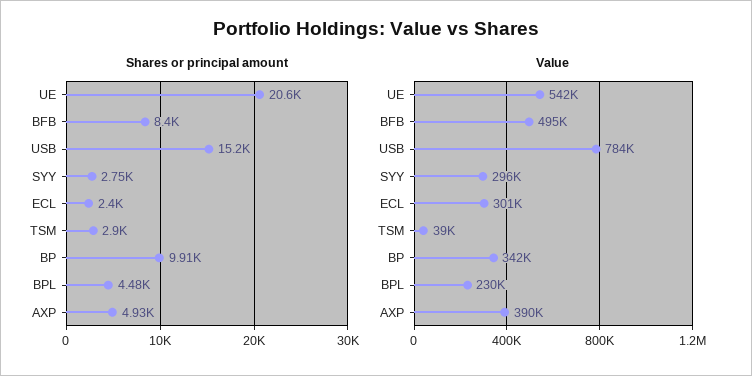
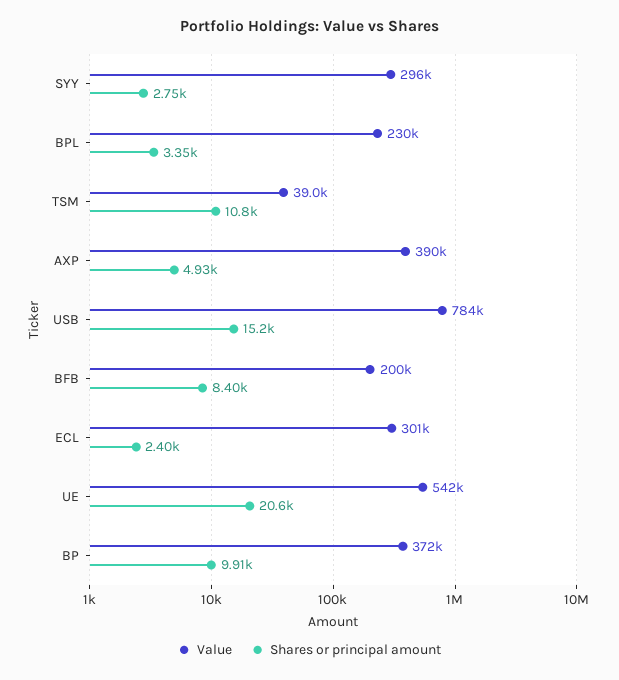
  {
    "Shares or principal amount": {
      "UE": 20600,
      "BFB": 8400,
      "USB": 15200,
      "SYY": 2750,
      "ECL": 2400,
-     "TSM": 2900,
+     "TSM": 10800,
      "BP": 9910,
-     "BPL": 4480,
+     "BPL": 3350,
      "AXP": 4930
    },
    "Value": {
      "UE": 542000,
-     "BFB": 495000,
+     "BFB": 200000,
      "USB": 784000,
      "SYY": 296000,
      "ECL": 301000,
      "TSM": 39000,
-     "BP": 342000,
+     "BP": 372000,
      "BPL": 230000,
      "AXP": 390000
    }
  }

